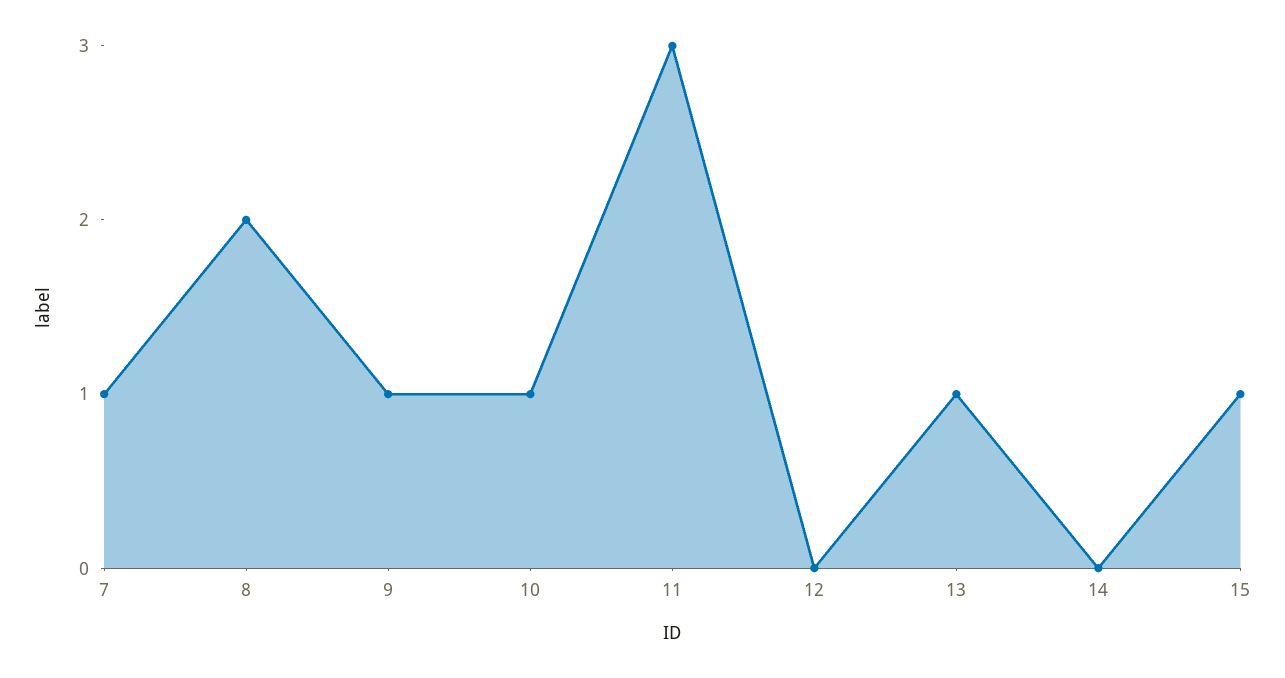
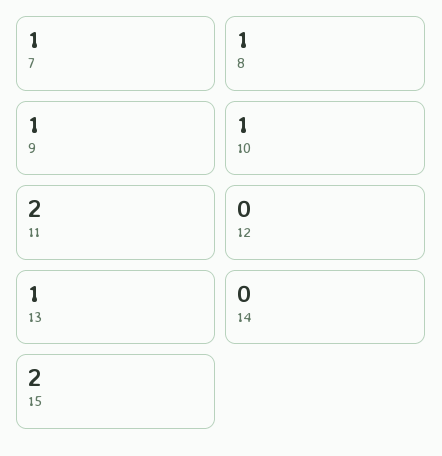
  {
    "7": 1,
-   "8": 2,
+   "8": 1,
    "9": 1,
    "10": 1,
-   "11": 3,
+   "11": 2,
    "12": 0,
    "13": 1,
    "14": 0,
-   "15": 1
+   "15": 2
  }

